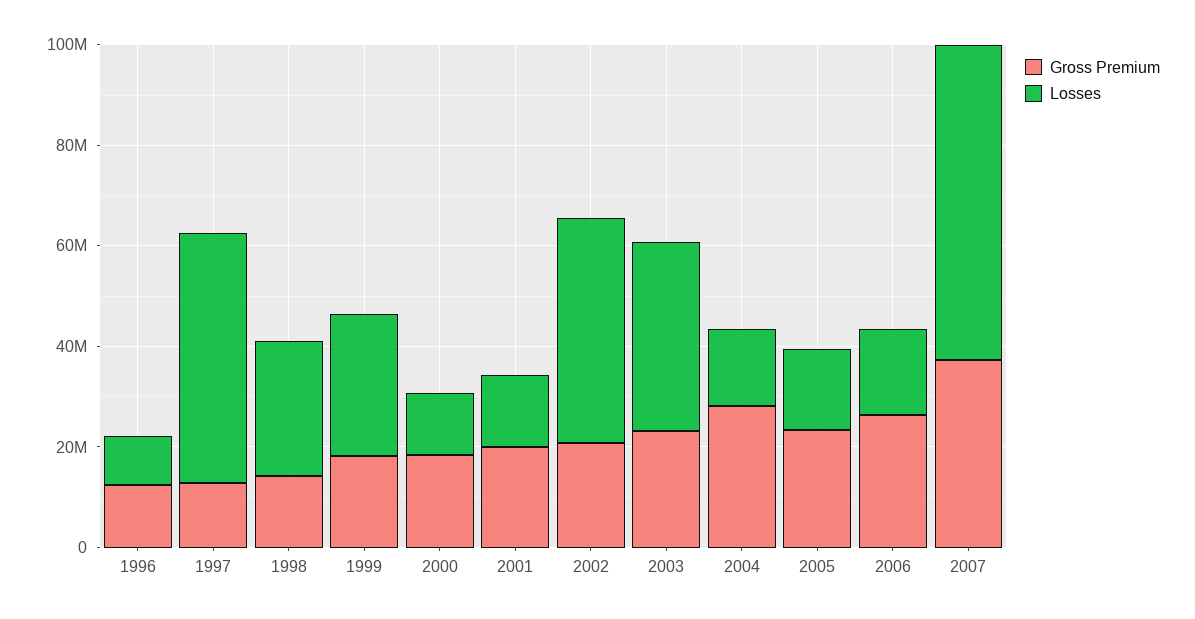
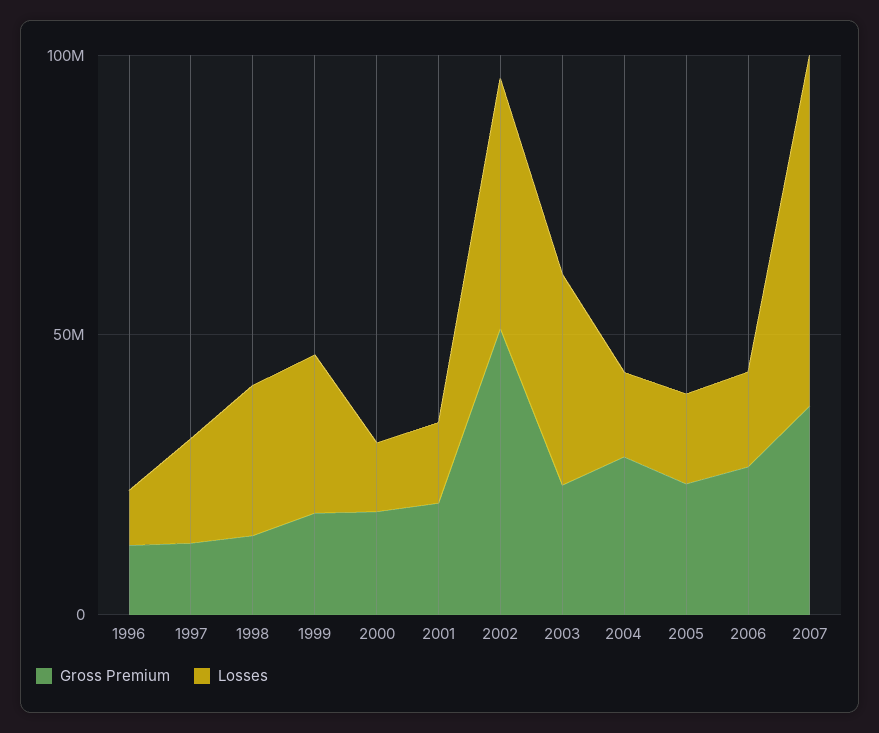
  {
    "Gross Premium": {
      "1996": 10000000,
      "1997": 15000000,
      "1998": 15000000,
      "1999": 20000000,
      "2000": 20000000,
      "2001": 20000000,
-     "2002": 20000000,
+     "2002": 50000000,
      "2003": 25000000,
      "2004": 30000000,
      "2005": 25000000,
      "2006": 25000000,
      "2007": 35000000
    },
    "Losses": {
      "1996": 10000000,
-     "1997": 50000000,
+     "1997": 20000000,
      "1998": 25000000,
      "1999": 30000000,
      "2000": 10000000,
      "2001": 15000000,
      "2002": 45000000,
      "2003": 40000000,
      "2004": 15000000,
      "2005": 15000000,
      "2006": 15000000,
      "2007": 65000000
    }
  }

